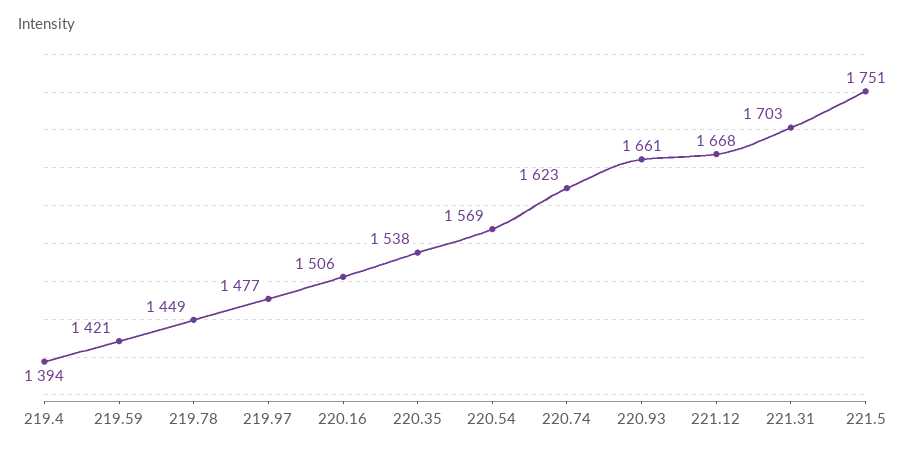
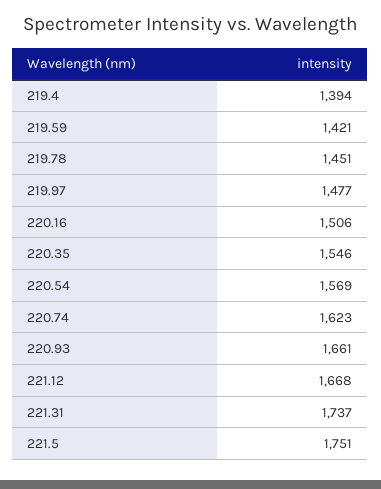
  {
    "219.4": 1394,
    "219.59": 1421,
-   "219.78": 1449,
+   "219.78": 1451,
    "219.97": 1477,
    "220.16": 1506,
-   "220.35": 1538,
+   "220.35": 1546,
    "220.54": 1569,
    "220.74": 1623,
    "220.93": 1661,
    "221.12": 1668,
-   "221.31": 1703,
+   "221.31": 1737,
    "221.5": 1751
  }

